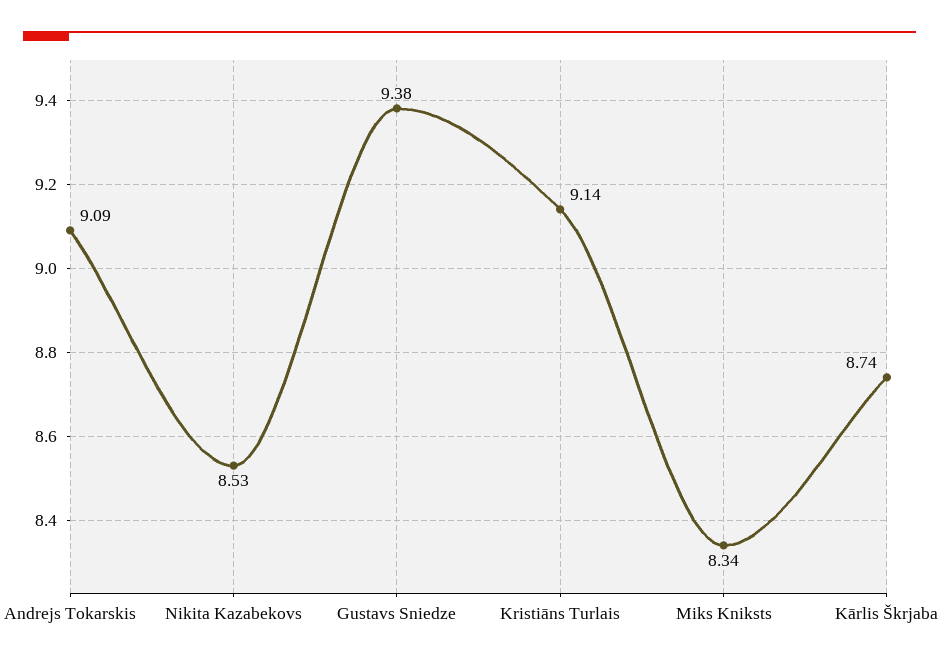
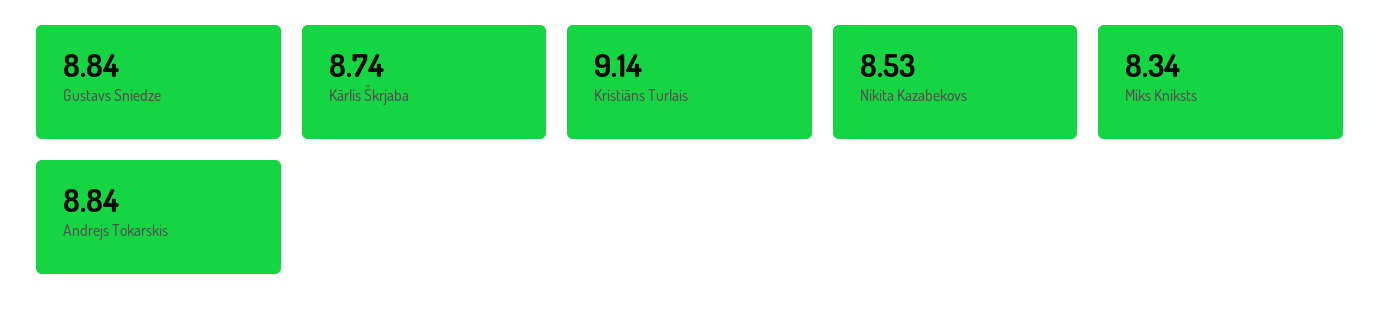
  {
-   "Andrejs Tokarskis": 9.09,
+   "Andrejs Tokarskis": 8.84,
    "Nikita Kazabekovs": 8.53,
-   "Gustavs Sniedze": 9.38,
+   "Gustavs Sniedze": 8.84,
    "Kristiāns Turlais": 9.14,
    "Miks Kniksts": 8.34,
    "Kārlis Škrjaba": 8.74
  }

